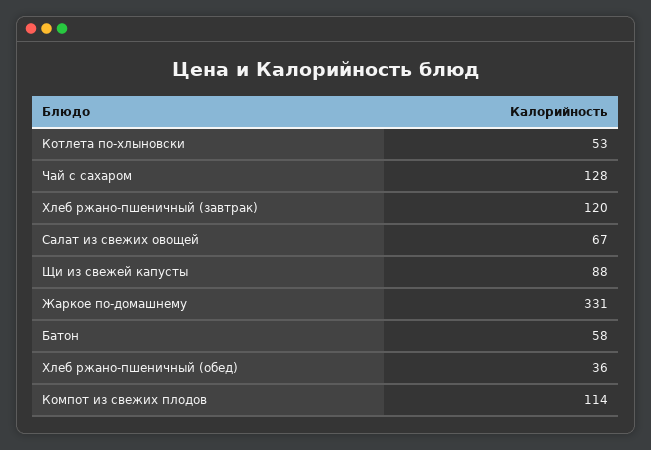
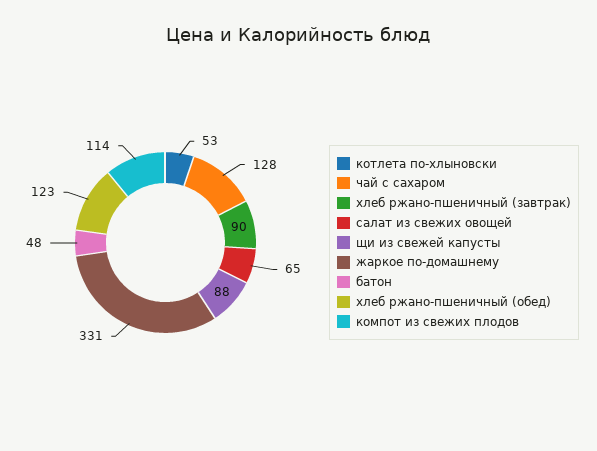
  {
    "Котлета по-хлыновски": 53,
    "Чай с сахаром": 128,
-   "Хлеб ржано-пшеничный (завтрак)": 120,
+   "Хлеб ржано-пшеничный (завтрак)": 90,
-   "Салат из свежих овощей": 67,
+   "Салат из свежих овощей": 65,
    "Щи из свежей капусты": 88,
    "Жаркое по-домашнему": 331,
-   "Батон": 58,
+   "Батон": 48,
-   "Хлеб ржано-пшеничный (обед)": 36,
+   "Хлеб ржано-пшеничный (обед)": 123,
    "Компот из свежих плодов": 114
  }

